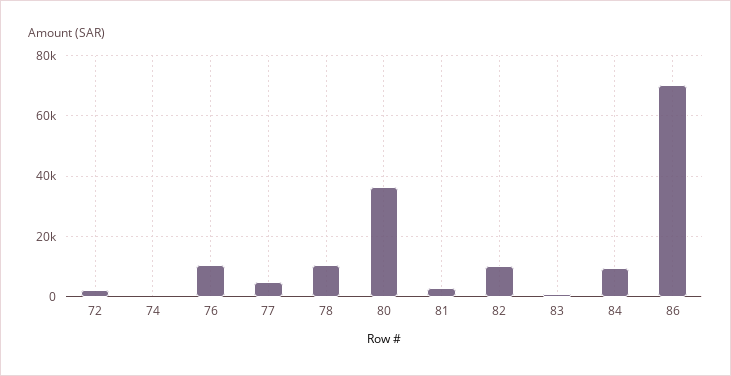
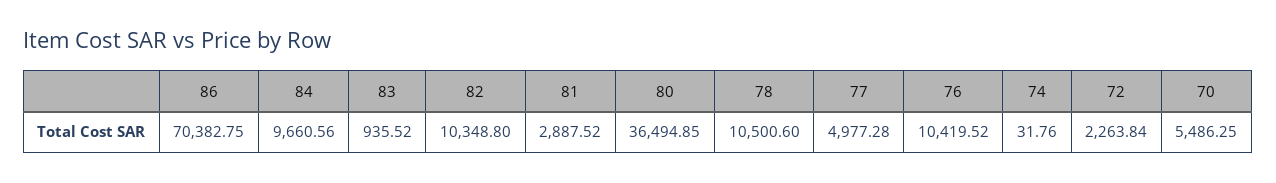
  {
    "72": 2263.84,
    "74": 31.76,
    "76": 10419.52,
    "77": 4977.28,
    "78": 10500.6,
    "80": 36494.85,
    "81": 2887.52,
    "82": 10348.8,
    "83": 935.52,
    "84": 9660.56,
-   "86": 70382.75
+   "86": 70382.75,
+   "70": 5486.25
  }

